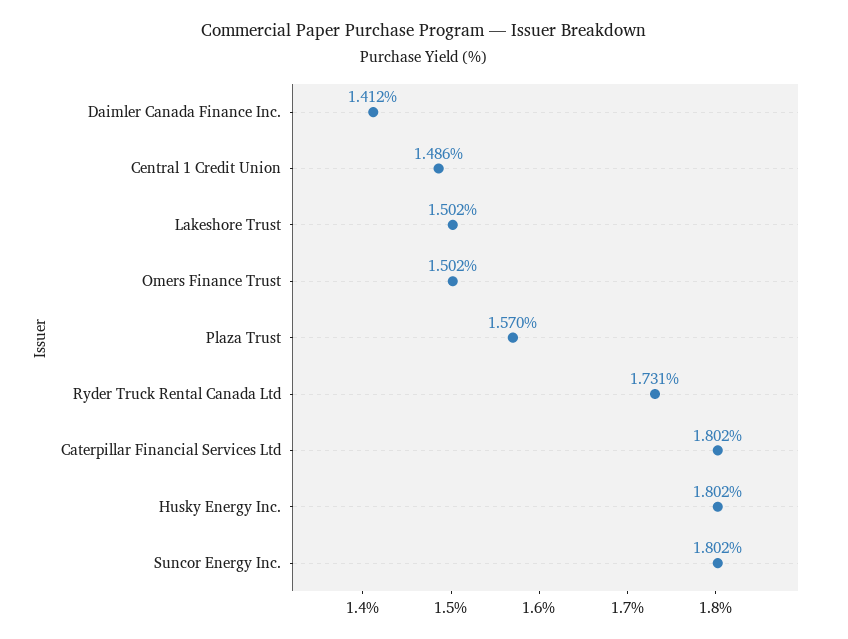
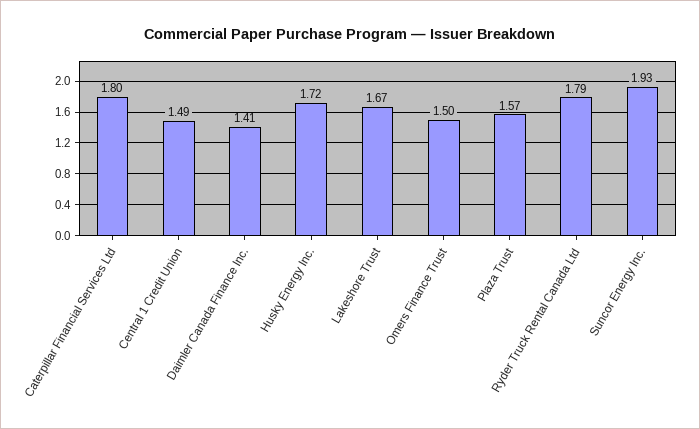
  {
    "Daimler Canada Finance Inc.": 1.412,
    "Central 1 Credit Union": 1.486,
-   "Lakeshore Trust": 1.502,
+   "Lakeshore Trust": 1.67,
    "Omers Finance Trust": 1.502,
    "Plaza Trust": 1.57,
-   "Ryder Truck Rental Canada Ltd": 1.731,
+   "Ryder Truck Rental Canada Ltd": 1.79,
    "Caterpillar Financial Services Ltd": 1.802,
-   "Husky Energy Inc.": 1.802,
+   "Husky Energy Inc.": 1.72,
-   "Suncor Energy Inc.": 1.802
+   "Suncor Energy Inc.": 1.93
  }

